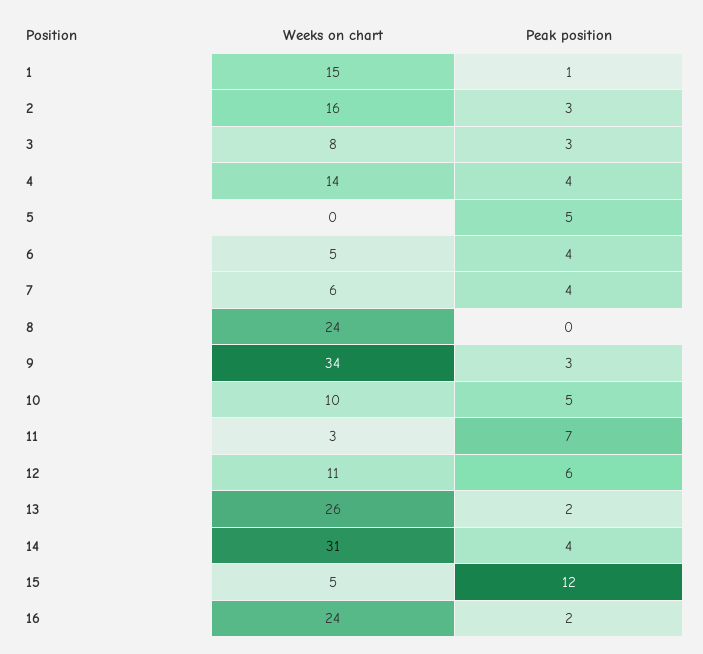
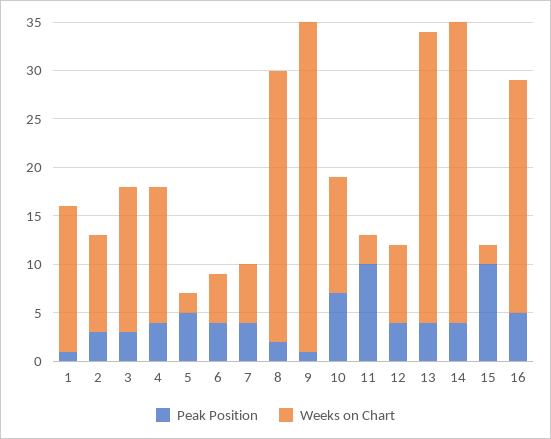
  {
    "Weeks on chart": {
      "1": 15,
-     "2": 16,
+     "2": 10,
-     "3": 8,
+     "3": 15,
      "4": 14,
-     "5": 0,
+     "5": 2,
      "6": 5,
      "7": 6,
-     "8": 24,
+     "8": 28,
      "9": 34,
-     "10": 10,
+     "10": 12,
      "11": 3,
-     "12": 11,
+     "12": 8,
-     "13": 26,
+     "13": 30,
      "14": 31,
-     "15": 5,
+     "15": 2,
      "16": 24
    },
    "Peak position": {
      "1": 1,
      "2": 3,
      "3": 3,
      "4": 4,
      "5": 5,
      "6": 4,
      "7": 4,
-     "8": 0,
+     "8": 2,
-     "9": 3,
+     "9": 1,
-     "10": 5,
+     "10": 7,
-     "11": 7,
+     "11": 10,
-     "12": 6,
+     "12": 4,
-     "13": 2,
+     "13": 4,
      "14": 4,
-     "15": 12,
+     "15": 10,
-     "16": 2
+     "16": 5
    }
  }

